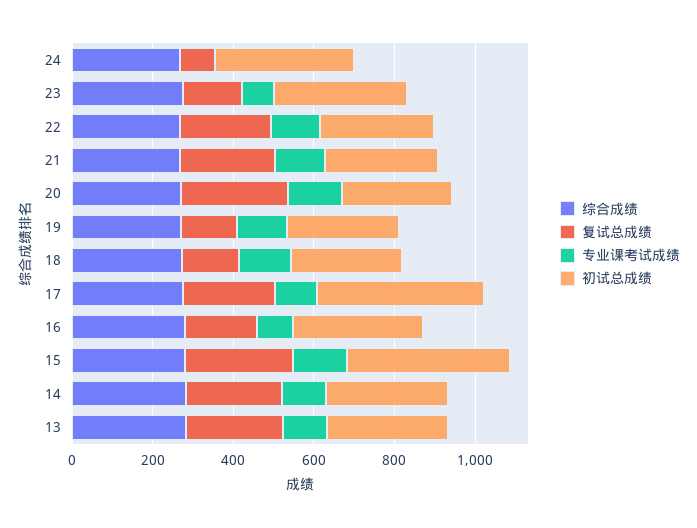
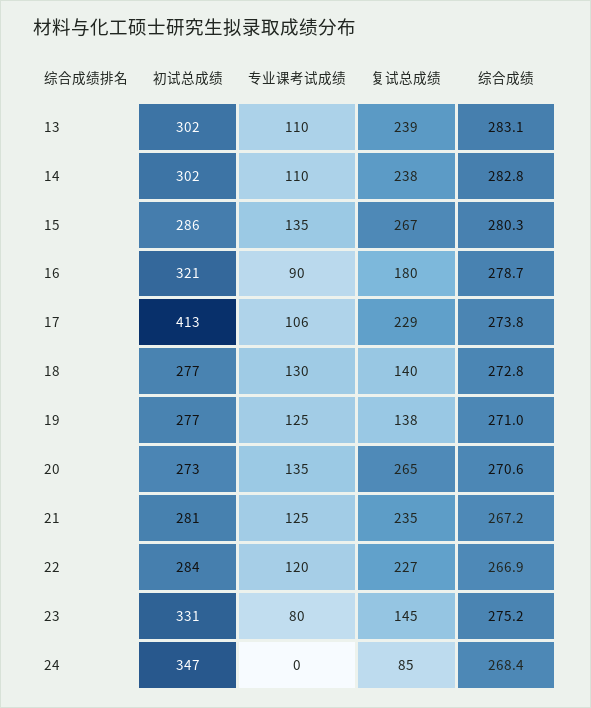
  {
    "综合成绩": {
      "24": 268.4,
      "23": 275.2,
      "22": 266.9,
      "21": 267.2,
      "20": 270.6,
      "19": 271,
      "18": 272.8,
      "17": 273.8,
      "16": 278.7,
      "15": 280.3,
      "14": 282.8,
      "13": 283.1
    },
    "复试总成绩": {
      "24": 85,
      "23": 145,
      "22": 227,
      "21": 235,
      "20": 265,
      "19": 138,
      "18": 140,
      "17": 229,
      "16": 180,
      "15": 267,
      "14": 238,
      "13": 239
    },
    "专业课考试成绩": {
      "24": 0,
      "23": 80,
      "22": 120,
      "21": 125,
      "20": 135,
      "19": 125,
      "18": 130,
      "17": 106,
      "16": 90,
      "15": 135,
      "14": 110,
      "13": 110
    },
    "初试总成绩": {
      "24": 347,
      "23": 331,
      "22": 284,
      "21": 281,
      "20": 273,
      "19": 277,
      "18": 277,
      "17": 413,
      "16": 321,
-     "15": 400,
+     "15": 286,
      "14": 302,
      "13": 302
    }
  }

